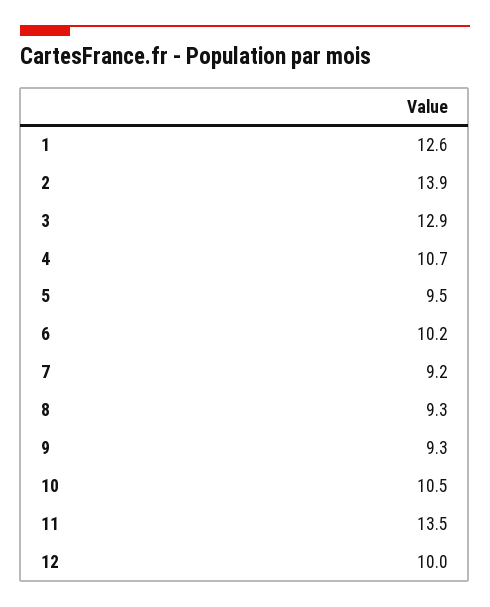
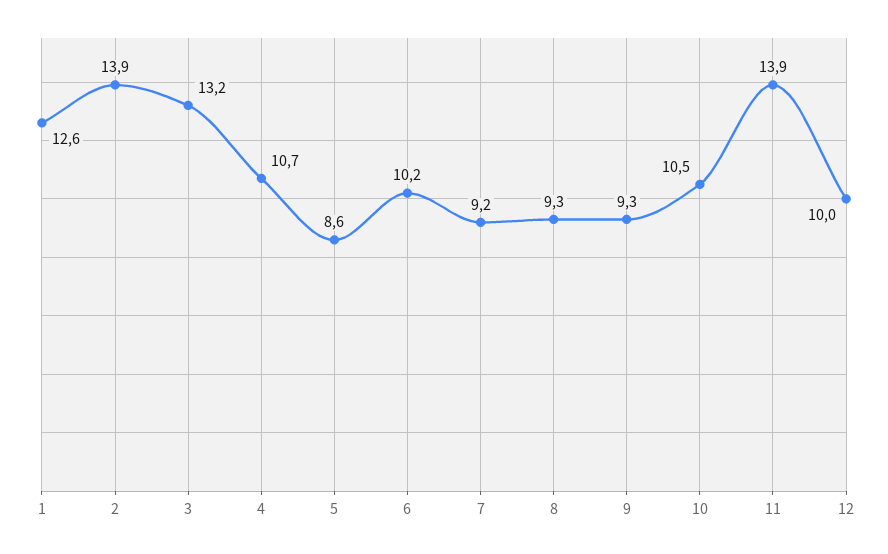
  {
    "1": 12.6,
    "2": 13.9,
-   "3": 12.9,
+   "3": 13.2,
    "4": 10.7,
-   "5": 9.5,
+   "5": 8.6,
    "6": 10.2,
    "7": 9.2,
    "8": 9.3,
    "9": 9.3,
    "10": 10.5,
-   "11": 13.5,
+   "11": 13.9,
    "12": 10
  }

